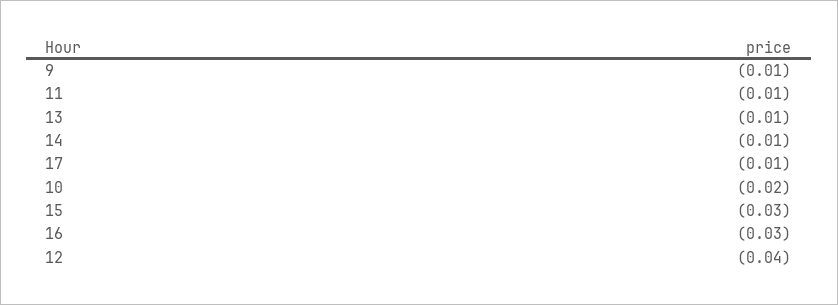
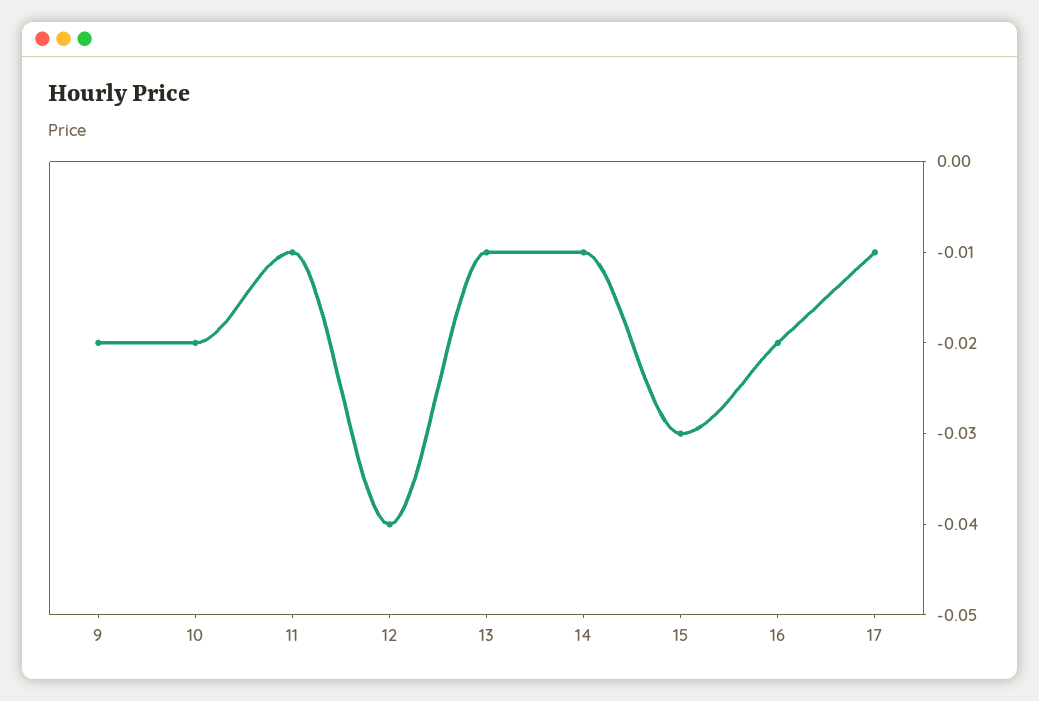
  {
-   "9": -0.01,
+   "9": -0.02,
    "11": -0.01,
    "13": -0.01,
    "14": -0.01,
    "17": -0.01,
    "10": -0.02,
    "15": -0.03,
-   "16": -0.03,
+   "16": -0.02,
    "12": -0.04
  }

